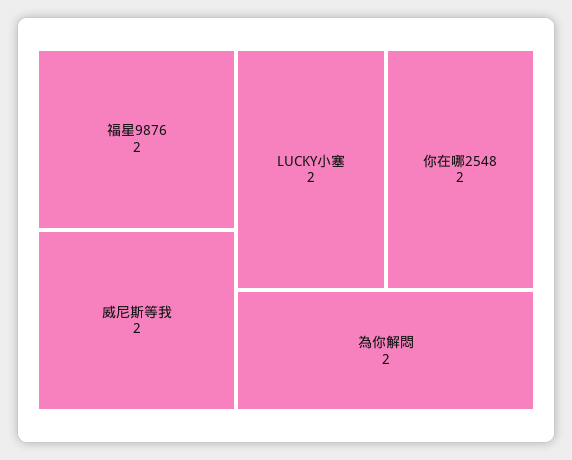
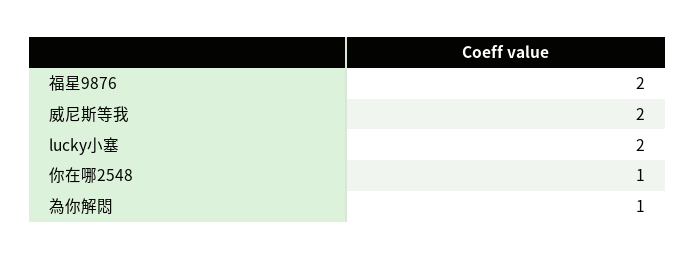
  {
    "福星9876": 2,
    "威尼斯等我": 2,
    "LUCKY小塞": 2,
-   "你在哪2548": 2,
+   "你在哪2548": 1,
-   "為你解悶": 2
+   "為你解悶": 1
  }

